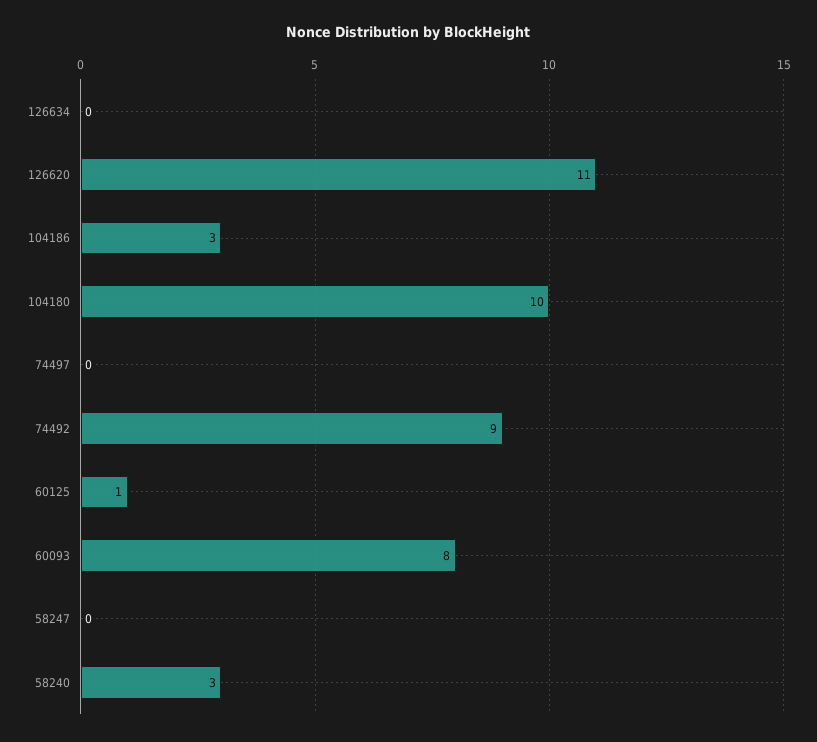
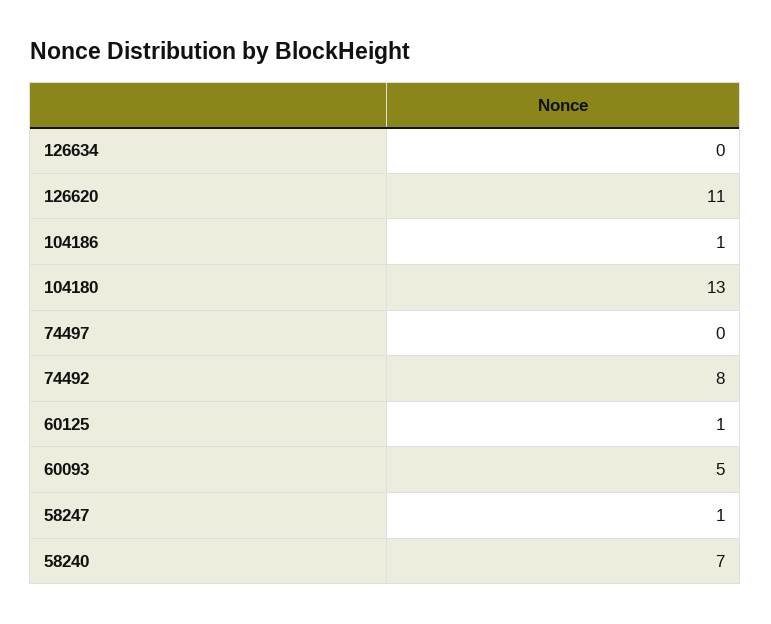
  {
    "126634": 0,
    "126620": 11,
-   "104186": 3,
+   "104186": 1,
-   "104180": 10,
+   "104180": 13,
    "74497": 0,
-   "74492": 9,
+   "74492": 8,
    "60125": 1,
-   "60093": 8,
+   "60093": 5,
-   "58247": 0,
+   "58247": 1,
-   "58240": 3
+   "58240": 7
  }

